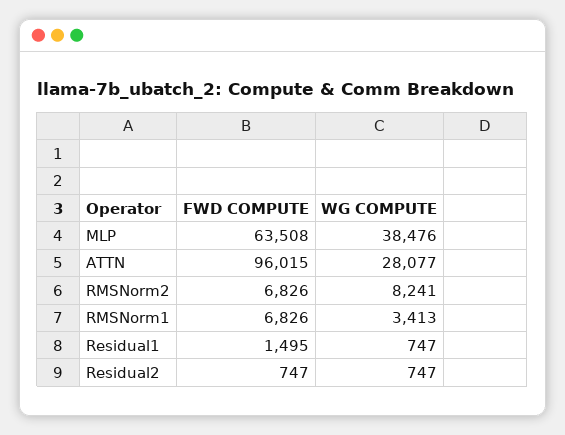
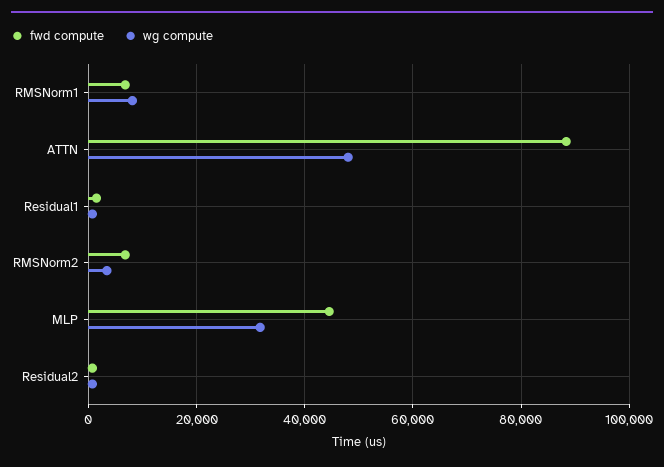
  {
    "FWD COMPUTE": {
-     "MLP": 63508,
+     "MLP": 44000,
-     "ATTN": 96015,
+     "ATTN": 88000,
      "RMSNorm2": 6826,
      "RMSNorm1": 6826,
      "Residual1": 1495,
      "Residual2": 747
    },
    "WG COMPUTE": {
-     "MLP": 38476,
+     "MLP": 32000,
-     "ATTN": 28077,
+     "ATTN": 48000,
-     "RMSNorm2": 8241,
+     "RMSNorm2": 4000,
-     "RMSNorm1": 3413,
+     "RMSNorm1": 8000,
      "Residual1": 747,
      "Residual2": 747
    }
  }

